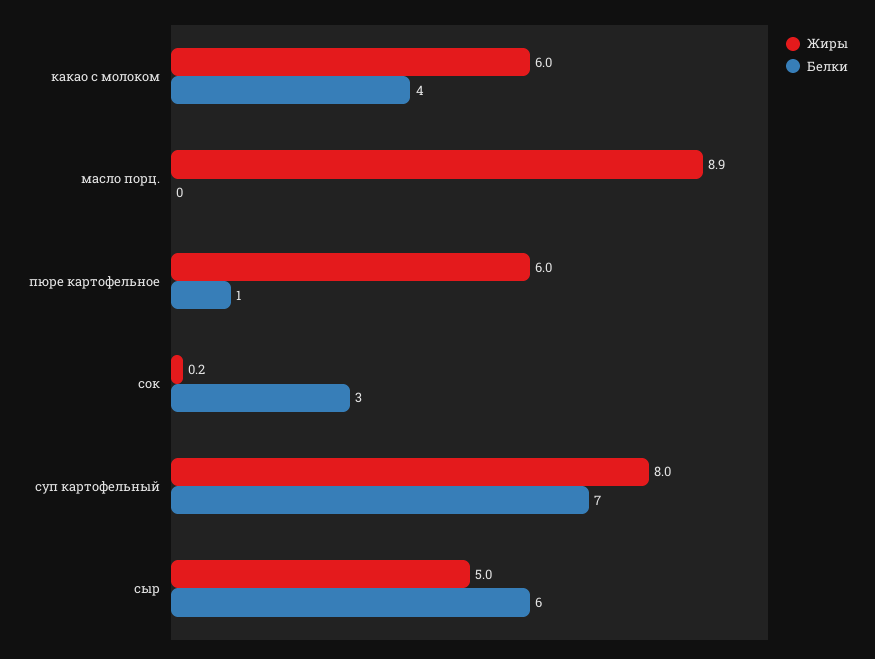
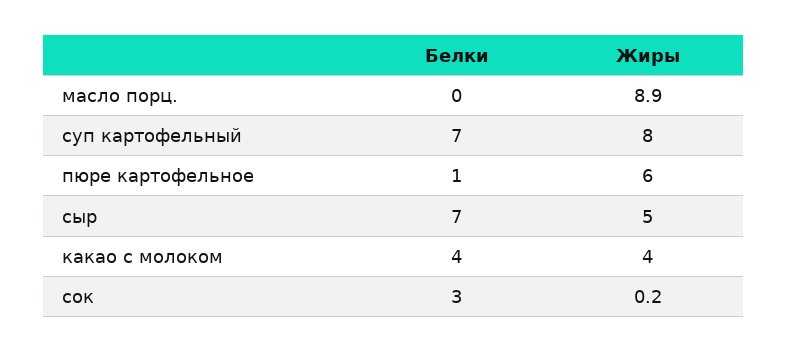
  {
    "Жиры": {
-     "какао с молоком": 6,
+     "какао с молоком": 4,
      "масло порц.": 8.9,
      "пюре картофельное": 6,
      "сок": 0.2,
      "суп картофельный": 8,
      "сыр": 5
    },
    "Белки": {
      "какао с молоком": 4,
      "масло порц.": 0,
      "пюре картофельное": 1,
      "сок": 3,
      "суп картофельный": 7,
-     "сыр": 6
+     "сыр": 7
    }
  }

